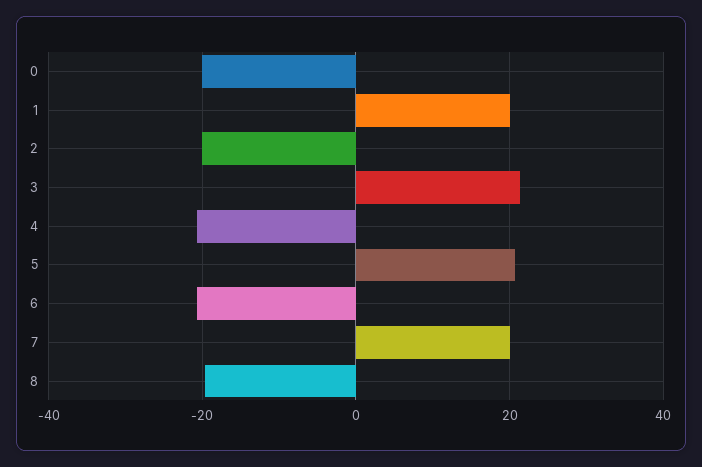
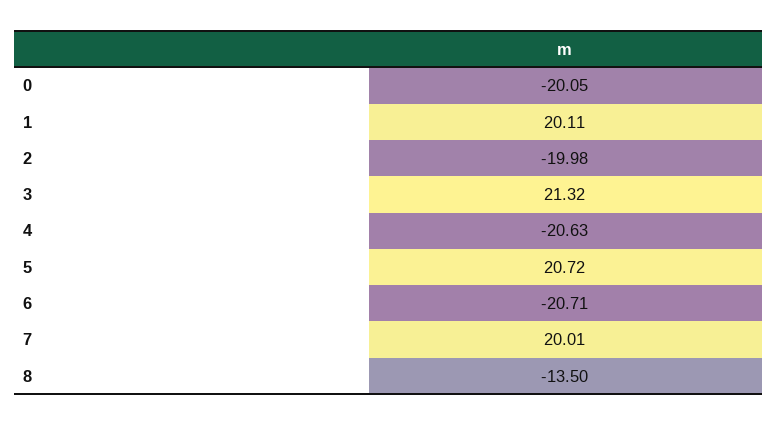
  {
    "0": -20.05,
    "1": 20.11,
    "2": -19.98,
    "3": 21.32,
    "4": -20.63,
    "5": 20.72,
    "6": -20.71,
    "7": 20.01,
-   "8": -20
+   "8": -13.5
  }

